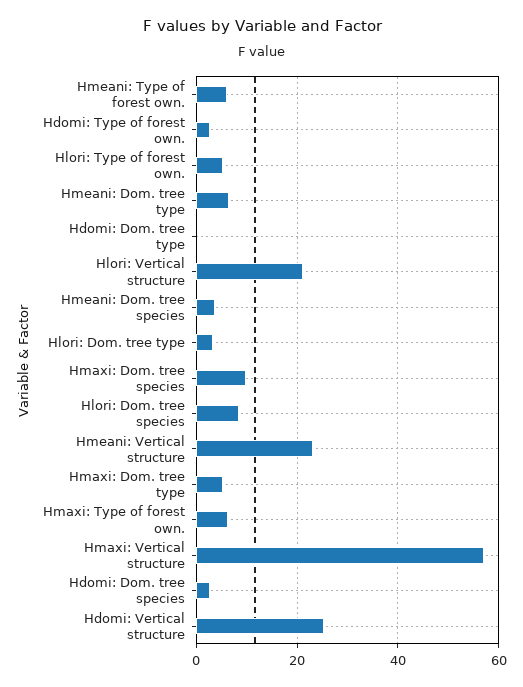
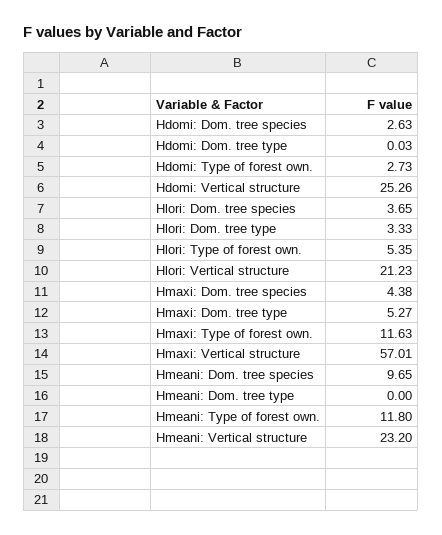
  {
-   "Hmeani: Type of forest own.": 6,
+   "Hmeani: Type of forest own.": 11.8,
    "Hdomi: Type of forest own.": 2.73,
    "Hlori: Type of forest own.": 5.35,
-   "Hmeani: Dom. tree type": 6,
+   "Hmeani: Dom. tree type": 0,
    "Hdomi: Dom. tree type": 0.03,
    "Hlori: Vertical structure": 21.23,
-   "Hmeani: Dom. tree species": 4,
+   "Hmeani: Dom. tree species": 9.65,
    "Hlori: Dom. tree type": 3.33,
-   "Hmaxi: Dom. tree species": 10,
+   "Hmaxi: Dom. tree species": 4.38,
-   "Hlori: Dom. tree species": 8,
+   "Hlori: Dom. tree species": 3.65,
    "Hmeani: Vertical structure": 23.2,
    "Hmaxi: Dom. tree type": 5.27,
-   "Hmaxi: Type of forest own.": 6,
+   "Hmaxi: Type of forest own.": 11.63,
    "Hmaxi: Vertical structure": 57.01,
    "Hdomi: Dom. tree species": 2.63,
    "Hdomi: Vertical structure": 25.26
  }

